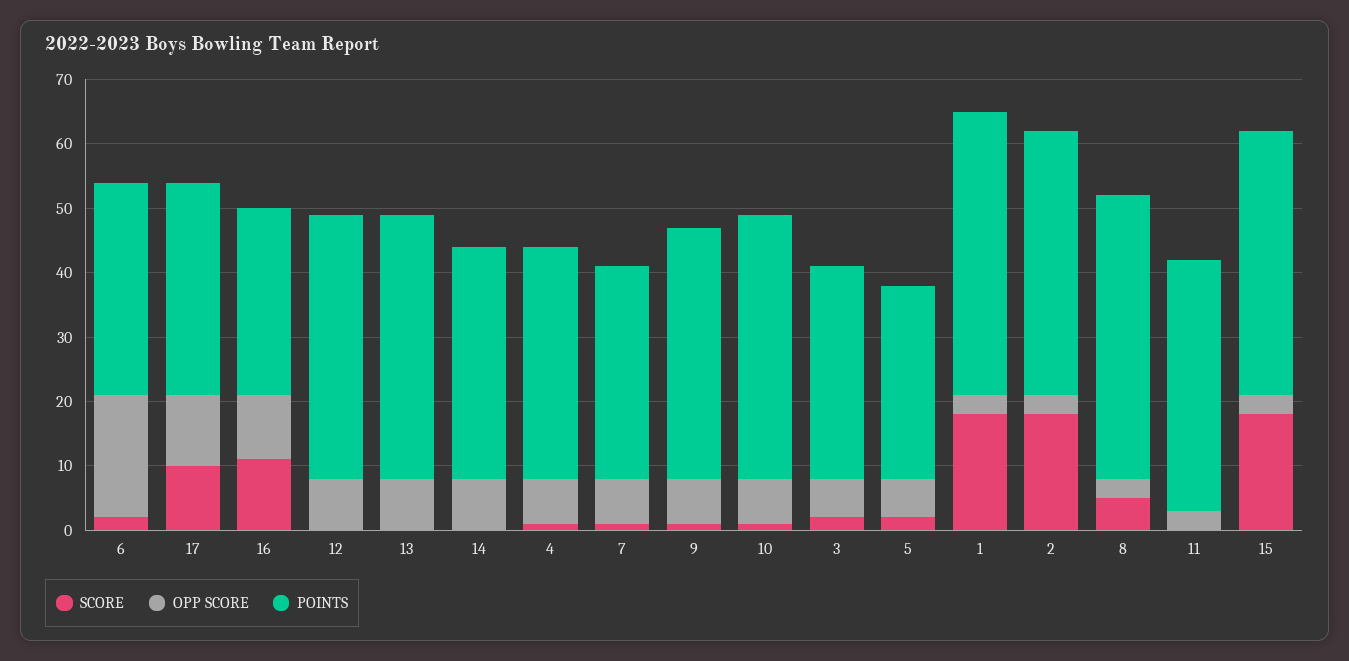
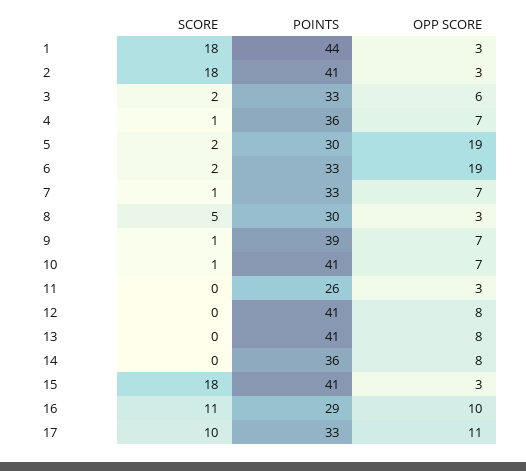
  {
    "SCORE": {
      "6": 2,
      "17": 10,
      "16": 11,
      "12": 0,
      "13": 0,
      "14": 0,
      "4": 1,
      "7": 1,
      "9": 1,
      "10": 1,
      "3": 2,
      "5": 2,
      "1": 18,
      "2": 18,
      "8": 5,
      "11": 0,
      "15": 18
    },
    "OPP SCORE": {
      "6": 19,
      "17": 11,
      "16": 10,
      "12": 8,
      "13": 8,
      "14": 8,
      "4": 7,
      "7": 7,
      "9": 7,
      "10": 7,
      "3": 6,
-     "5": 5,
+     "5": 19,
      "1": 3,
      "2": 3,
      "8": 3,
      "11": 3,
      "15": 3
    },
    "POINTS": {
      "6": 33,
      "17": 33,
      "16": 29,
      "12": 41,
      "13": 41,
      "14": 36,
      "4": 36,
      "7": 33,
      "9": 39,
      "10": 41,
      "3": 33,
      "5": 30,
      "1": 44,
      "2": 41,
-     "8": 45,
+     "8": 30,
-     "11": 40,
+     "11": 26,
      "15": 41
    }
  }

